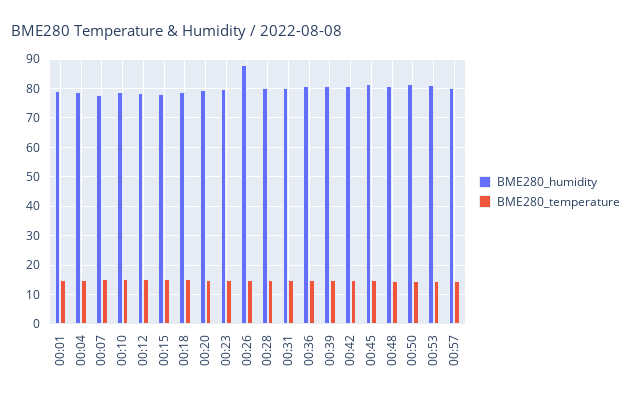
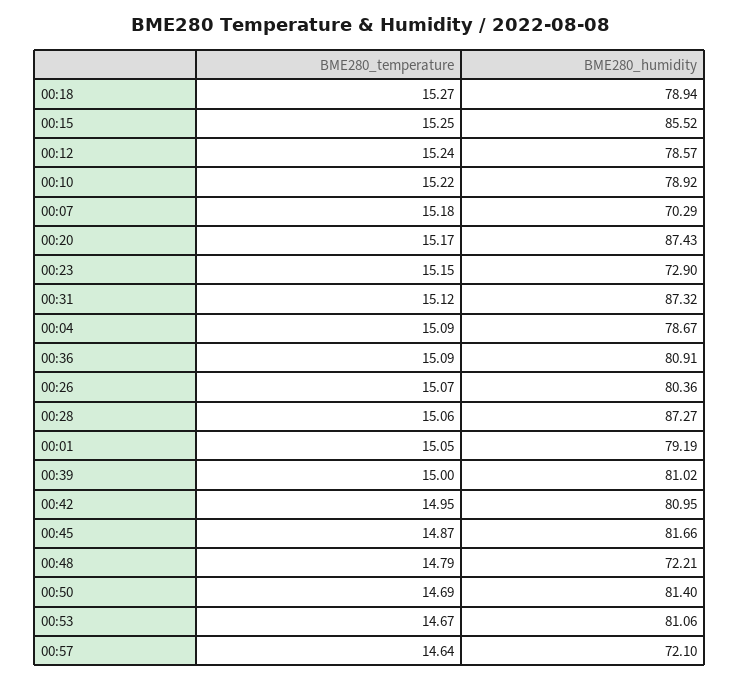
  {
    "BME280_humidity": {
      "00:01": 79.19,
      "00:04": 78.67,
-     "00:07": 77.5,
+     "00:07": 70.29,
      "00:10": 78.92,
      "00:12": 78.57,
-     "00:15": 77.5,
+     "00:15": 85.52,
      "00:18": 78.94,
-     "00:20": 80,
+     "00:20": 87.43,
-     "00:23": 80,
+     "00:23": 72.9,
-     "00:26": 87.5,
+     "00:26": 80.36,
-     "00:28": 80,
+     "00:28": 87.27,
-     "00:31": 80,
+     "00:31": 87.32,
      "00:36": 80.91,
      "00:39": 81.02,
      "00:42": 80.95,
      "00:45": 81.66,
-     "00:48": 80,
+     "00:48": 72.21,
      "00:50": 81.4,
      "00:53": 81.06,
-     "00:57": 80
+     "00:57": 72.1
    },
    "BME280_temperature": {
      "00:01": 15.05,
      "00:04": 15.09,
      "00:07": 15.18,
      "00:10": 15.22,
      "00:12": 15.24,
      "00:15": 15.25,
      "00:18": 15.27,
      "00:20": 15.17,
      "00:23": 15.15,
      "00:26": 15.07,
      "00:28": 15.06,
      "00:31": 15.12,
      "00:36": 15.09,
      "00:39": 15,
      "00:42": 14.95,
      "00:45": 14.87,
      "00:48": 14.79,
      "00:50": 14.69,
      "00:53": 14.67,
      "00:57": 14.64
    }
  }

